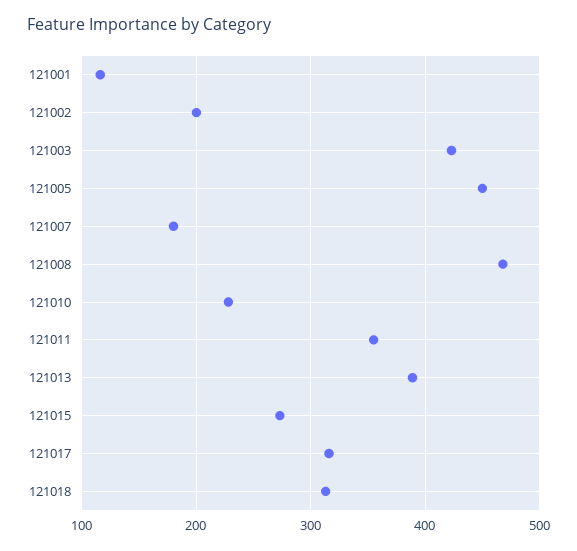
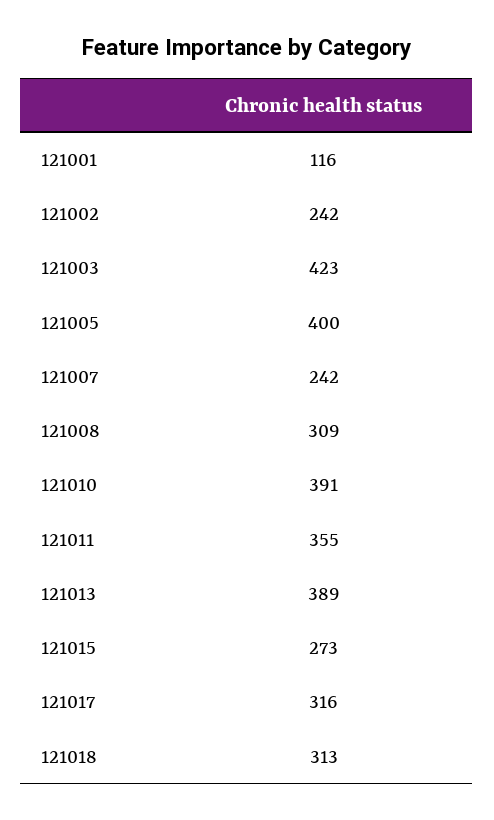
  {
    "121001": 116,
-   "121002": 200,
+   "121002": 242,
    "121003": 423,
-   "121005": 450,
+   "121005": 400,
-   "121007": 180,
+   "121007": 242,
-   "121008": 470,
+   "121008": 309,
-   "121010": 230,
+   "121010": 391,
    "121011": 355,
    "121013": 389,
    "121015": 273,
    "121017": 316,
    "121018": 313
  }

